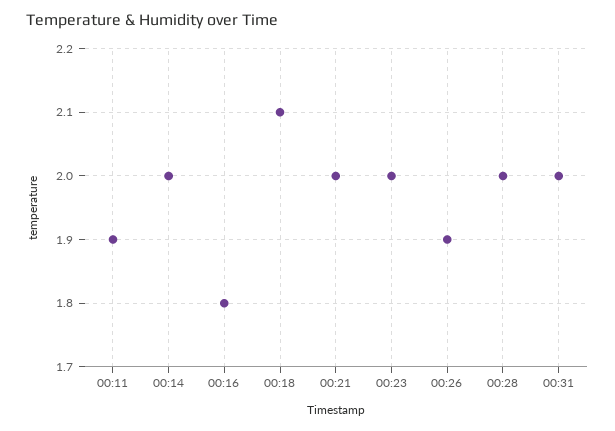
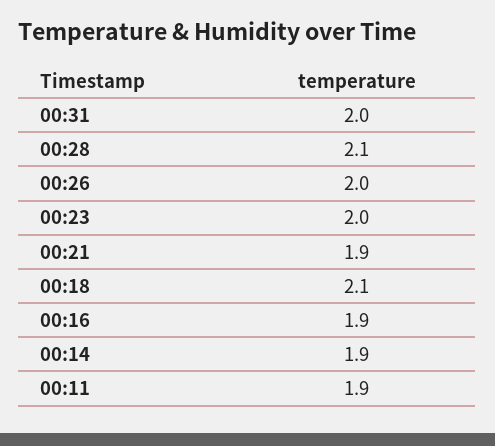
  {
    "00:11": 1.9,
-   "00:14": 2,
+   "00:14": 1.9,
-   "00:16": 1.8,
+   "00:16": 1.9,
    "00:18": 2.1,
-   "00:21": 2,
+   "00:21": 1.9,
    "00:23": 2,
-   "00:26": 1.9,
+   "00:26": 2,
-   "00:28": 2,
+   "00:28": 2.1,
    "00:31": 2
  }

